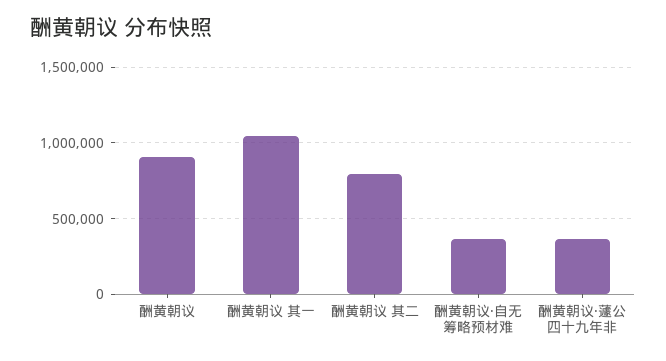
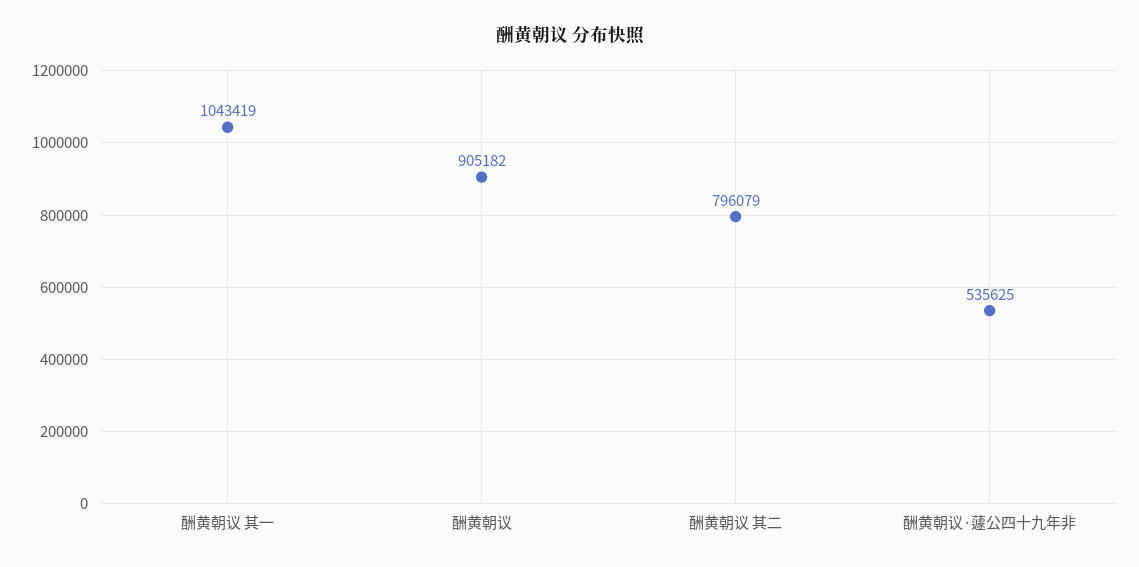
  {
    "酬黄朝议": 905182,
    "酬黄朝议 其一": 1043419,
    "酬黄朝议 其二": 796079,
-   "酬黄朝议·自无筹略预材难": 350000,
-   "酬黄朝议·蘧公四十九年非": 350000
+   "酬黄朝议·蘧公四十九年非": 535625
  }

